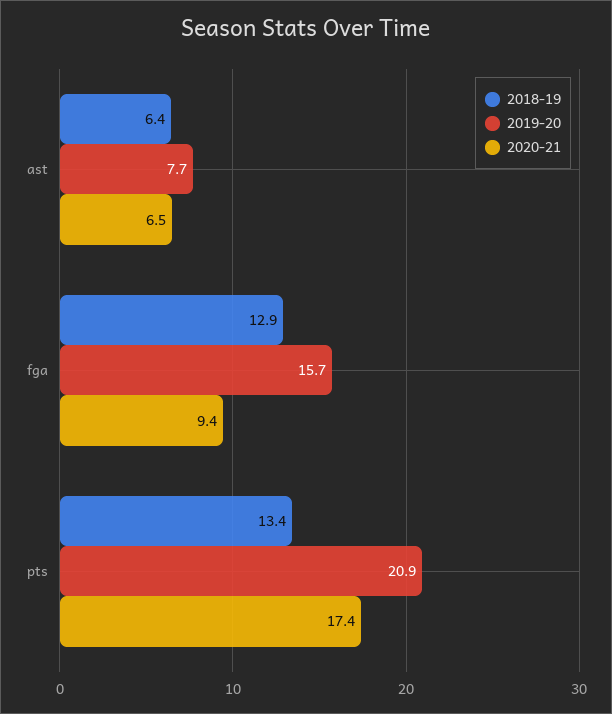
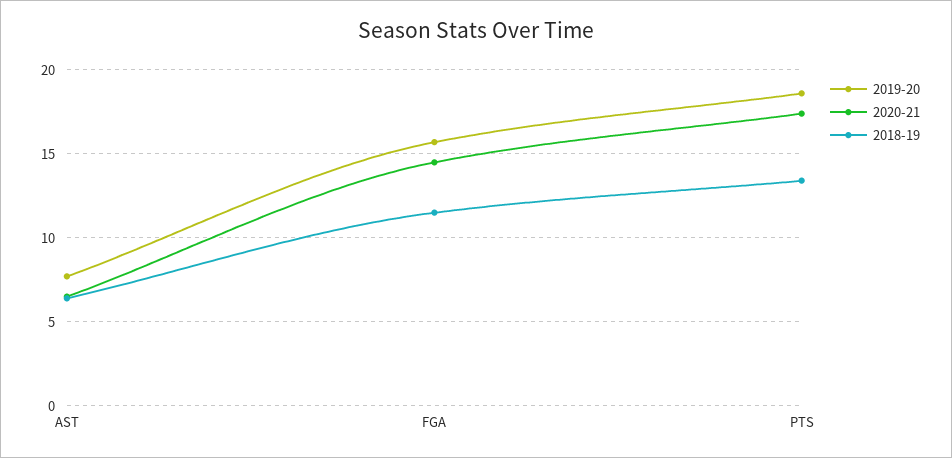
  {
    "2018-19": {
      "ast": 6.4,
-     "fga": 12.9,
+     "fga": 11.5,
      "pts": 13.4
    },
    "2019-20": {
      "ast": 7.7,
      "fga": 15.7,
-     "pts": 20.9
+     "pts": 18.5
    },
    "2020-21": {
      "ast": 6.5,
-     "fga": 9.4,
+     "fga": 14.5,
      "pts": 17.4
    }
  }

